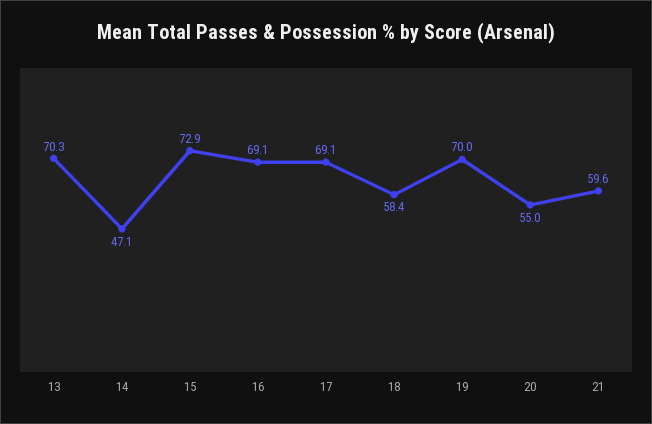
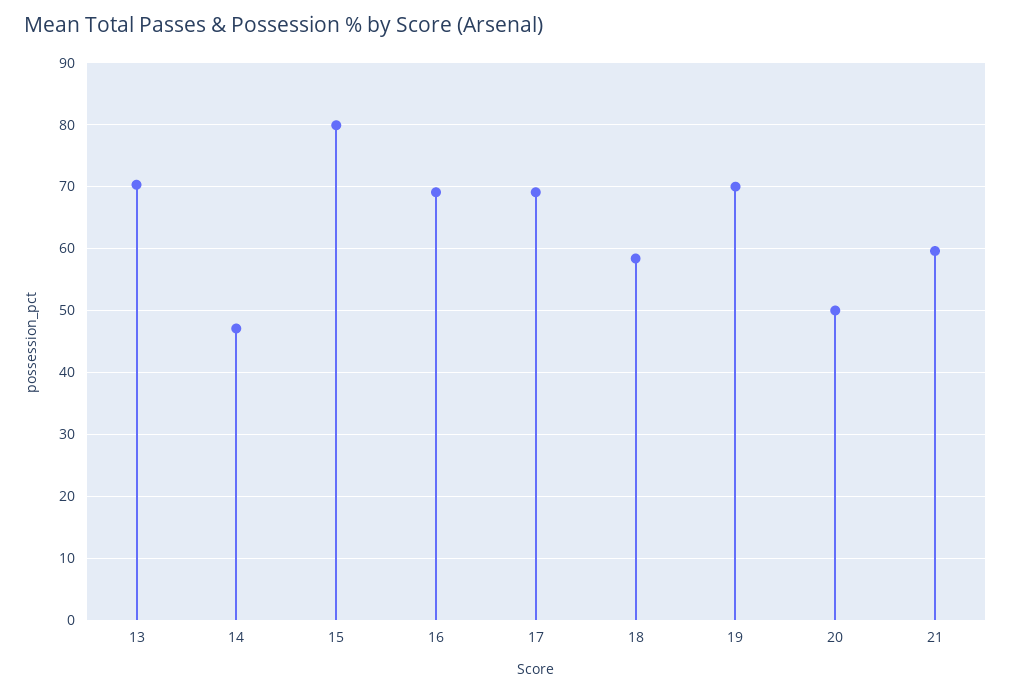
  {
    "13": 70.3,
    "14": 47.1,
-   "15": 72.9,
+   "15": 80,
    "16": 69.1,
    "17": 69.1,
    "18": 58.4,
    "19": 70,
-   "20": 55,
+   "20": 50,
    "21": 59.6
  }

